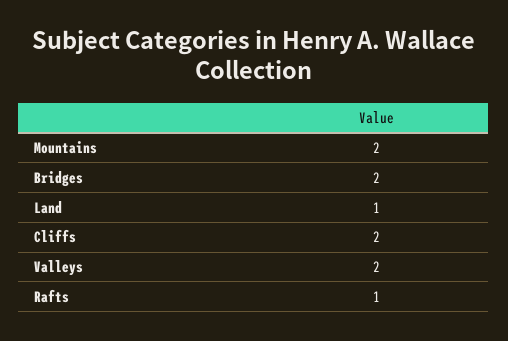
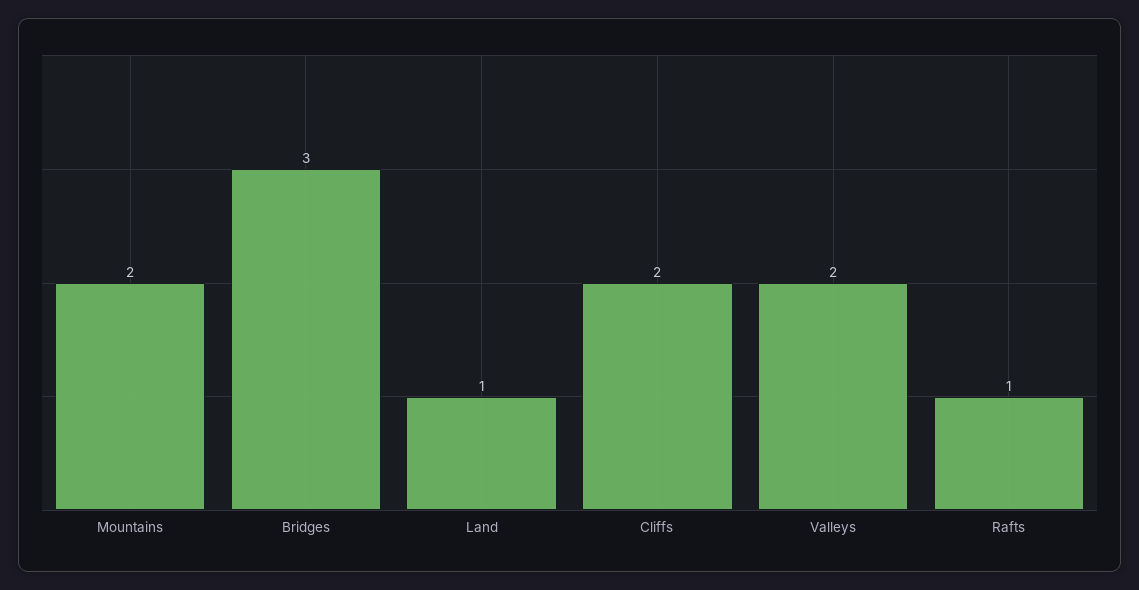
  {
    "Mountains": 2,
-   "Bridges": 2,
+   "Bridges": 3,
    "Land": 1,
    "Cliffs": 2,
    "Valleys": 2,
    "Rafts": 1
  }

